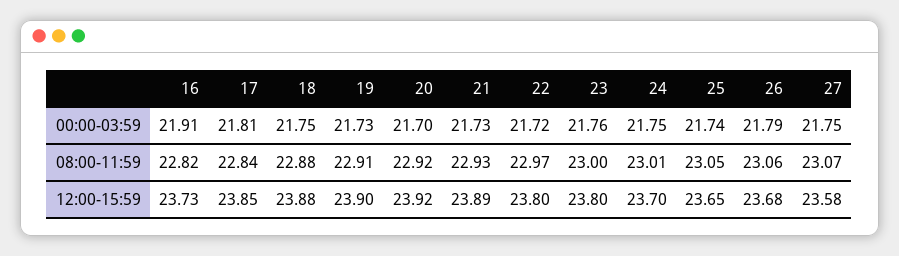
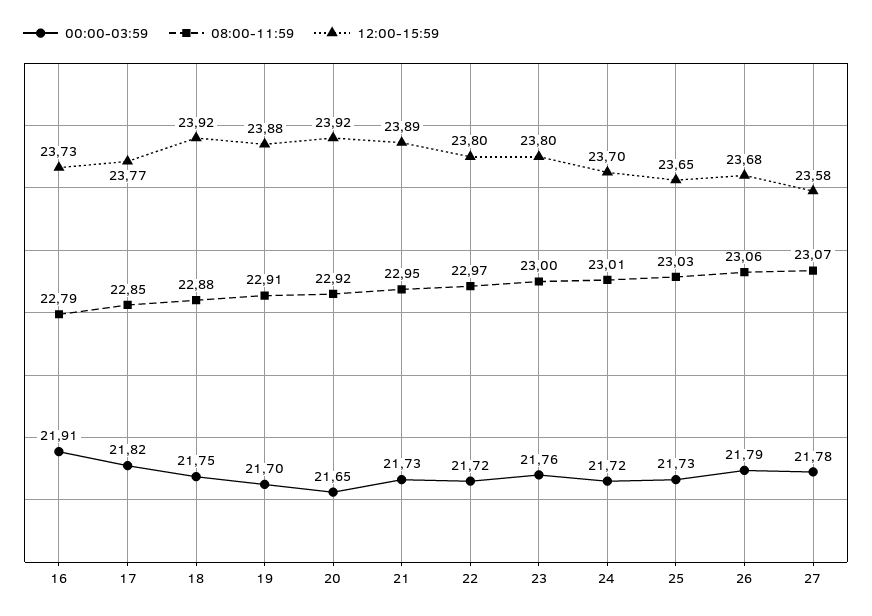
  {
    "00:00-03:59": {
      "16": 21.91,
-     "17": 21.81,
+     "17": 21.82,
      "18": 21.75,
-     "19": 21.73,
+     "19": 21.7,
-     "20": 21.7,
+     "20": 21.65,
      "21": 21.73,
      "22": 21.72,
      "23": 21.76,
-     "24": 21.75,
+     "24": 21.72,
-     "25": 21.74,
+     "25": 21.73,
      "26": 21.79,
-     "27": 21.75
+     "27": 21.78
    },
    "08:00-11:59": {
-     "16": 22.82,
+     "16": 22.79,
-     "17": 22.84,
+     "17": 22.85,
      "18": 22.88,
      "19": 22.91,
      "20": 22.92,
-     "21": 22.93,
+     "21": 22.95,
      "22": 22.97,
      "23": 23,
      "24": 23.01,
-     "25": 23.05,
+     "25": 23.03,
      "26": 23.06,
      "27": 23.07
    },
    "12:00-15:59": {
      "16": 23.73,
-     "17": 23.85,
+     "17": 23.77,
-     "18": 23.88,
+     "18": 23.92,
-     "19": 23.9,
+     "19": 23.88,
      "20": 23.92,
      "21": 23.89,
      "22": 23.8,
      "23": 23.8,
      "24": 23.7,
      "25": 23.65,
      "26": 23.68,
      "27": 23.58
    }
  }

